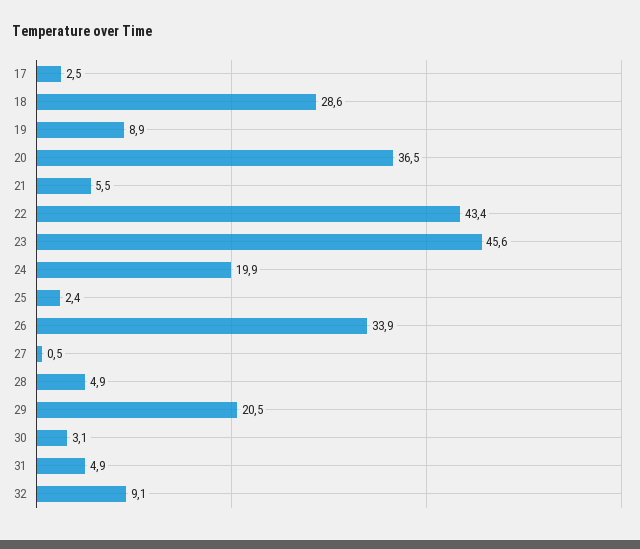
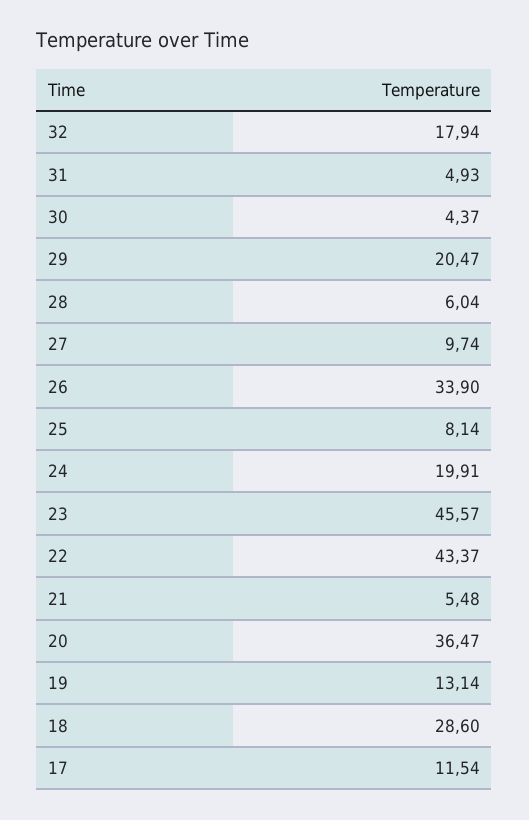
  {
-   "17": 2.5,
+   "17": 11.54,
    "18": 28.6,
-   "19": 8.9,
+   "19": 13.14,
    "20": 36.47,
    "21": 5.48,
    "22": 43.37,
    "23": 45.57,
    "24": 19.91,
-   "25": 2.4,
+   "25": 8.14,
    "26": 33.9,
-   "27": 0.5,
+   "27": 9.74,
-   "28": 4.9,
+   "28": 6.04,
    "29": 20.47,
-   "30": 3.1,
+   "30": 4.37,
    "31": 4.93,
-   "32": 9.1
+   "32": 17.94
  }

